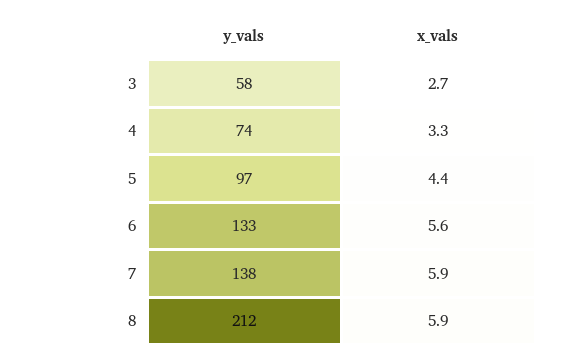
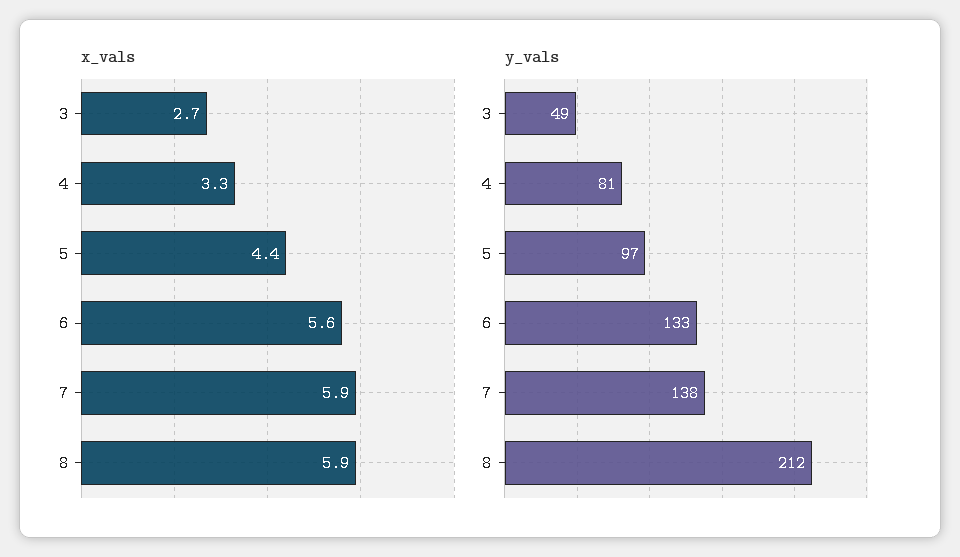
  {
    "y_vals": {
-     "3": 58,
+     "3": 49,
-     "4": 74,
+     "4": 81,
      "5": 97,
      "6": 133,
      "7": 138,
      "8": 212
    },
    "x_vals": {
      "3": 2.7,
      "4": 3.3,
      "5": 4.4,
      "6": 5.6,
      "7": 5.9,
      "8": 5.9
    }
  }

